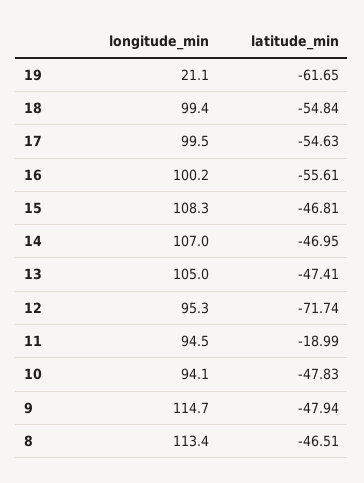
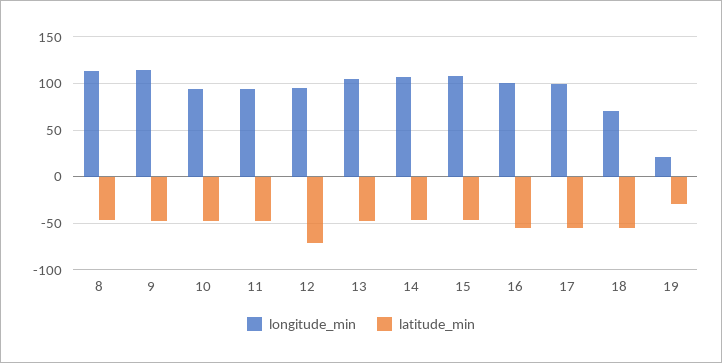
  {
    "longitude_min": {
      "19": 21.1,
-     "18": 99.4,
+     "18": 70,
      "17": 99.5,
      "16": 100.2,
      "15": 108.3,
      "14": 107,
      "13": 105,
      "12": 95.3,
      "11": 94.5,
      "10": 94.1,
      "9": 114.7,
      "8": 113.4
    },
    "latitude_min": {
-     "19": -61.65,
+     "19": -30,
      "18": -54.84,
      "17": -54.63,
      "16": -55.61,
      "15": -46.81,
      "14": -46.95,
      "13": -47.41,
      "12": -71.74,
-     "11": -18.99,
+     "11": -50,
      "10": -47.83,
      "9": -47.94,
      "8": -46.51
    }
  }

